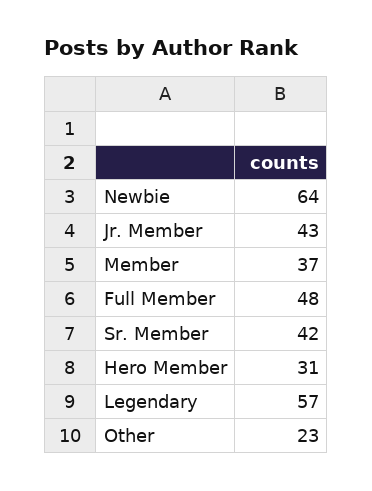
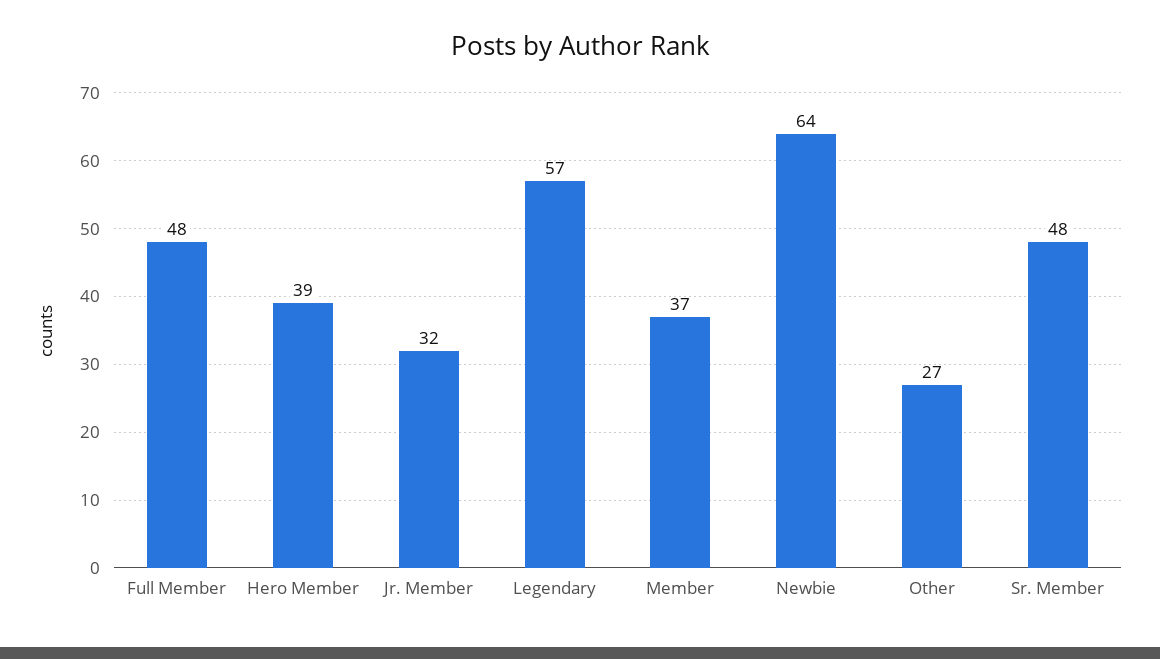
  {
    "Newbie": 64,
-   "Jr. Member": 43,
+   "Jr. Member": 32,
    "Member": 37,
    "Full Member": 48,
-   "Sr. Member": 42,
+   "Sr. Member": 48,
-   "Hero Member": 31,
+   "Hero Member": 39,
    "Legendary": 57,
-   "Other": 23
+   "Other": 27
  }

